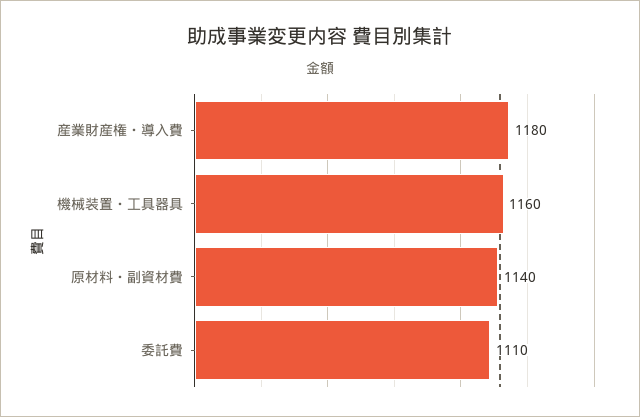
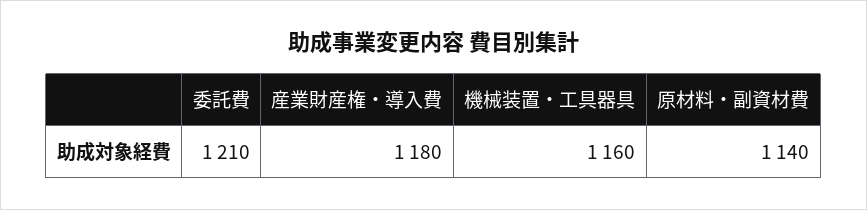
  {
    "産業財産権・導入費": 1180,
    "機械装置・工具器具": 1160,
    "原材料・副資材費": 1140,
-   "委託費": 1110
+   "委託費": 1210
  }

